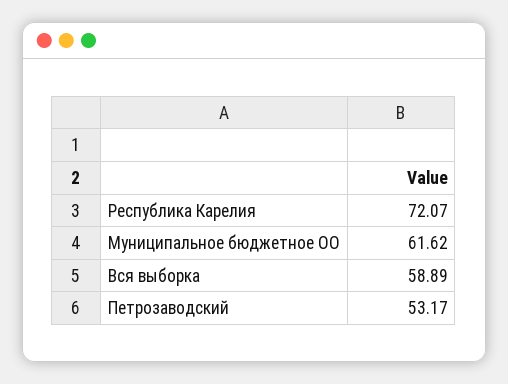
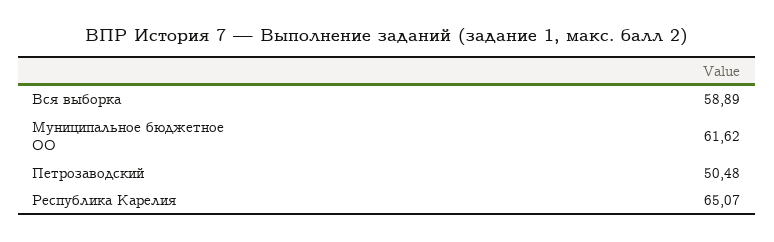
  {
-   "Республика Карелия": 72.07,
+   "Республика Карелия": 65.07,
    "Муниципальное бюджетное ОО": 61.62,
    "Вся выборка": 58.89,
-   "Петрозаводский": 53.17
+   "Петрозаводский": 50.48
  }

